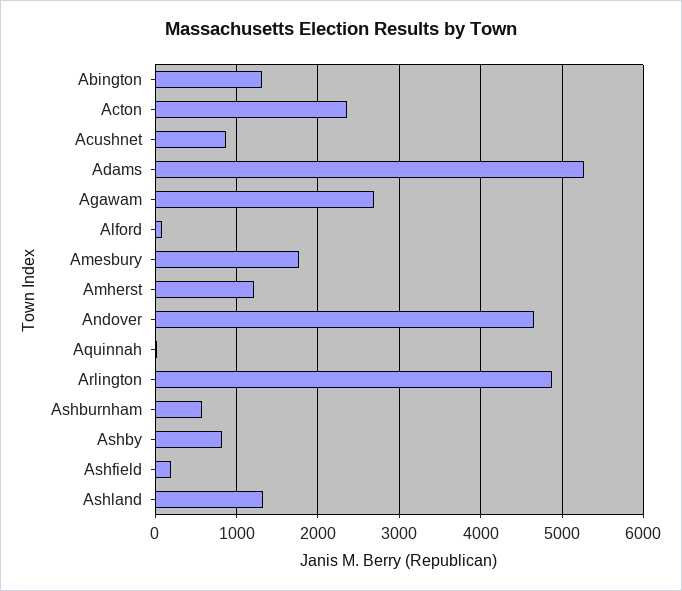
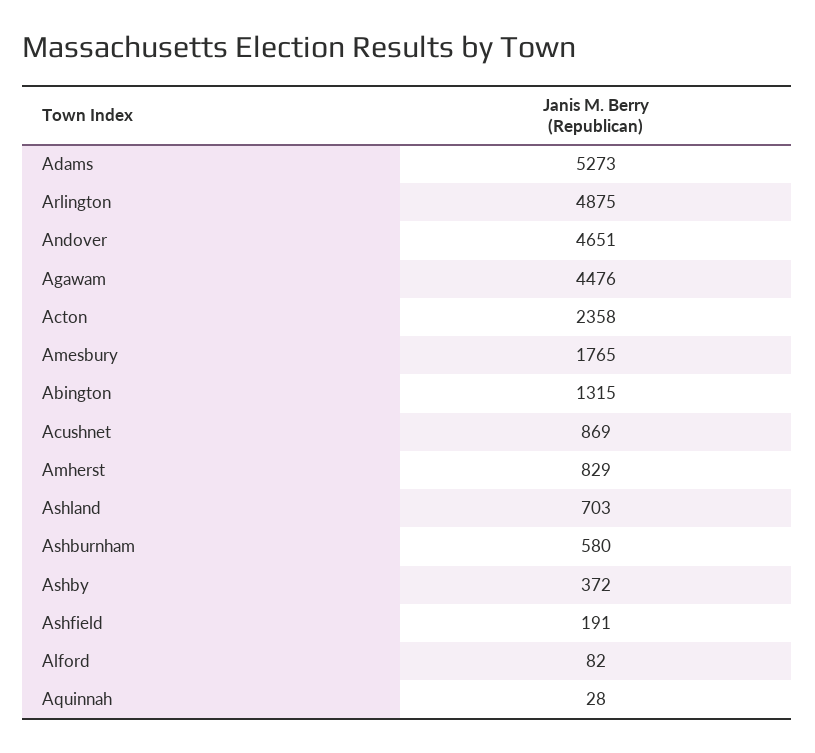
  {
    "Abington": 1315,
    "Acton": 2358,
    "Acushnet": 869,
    "Adams": 5273,
-   "Agawam": 2700,
+   "Agawam": 4476,
    "Alford": 82,
    "Amesbury": 1765,
-   "Amherst": 1200,
+   "Amherst": 829,
    "Andover": 4651,
    "Aquinnah": 28,
    "Arlington": 4875,
    "Ashburnham": 580,
-   "Ashby": 800,
+   "Ashby": 372,
    "Ashfield": 191,
-   "Ashland": 1300
+   "Ashland": 703
  }

